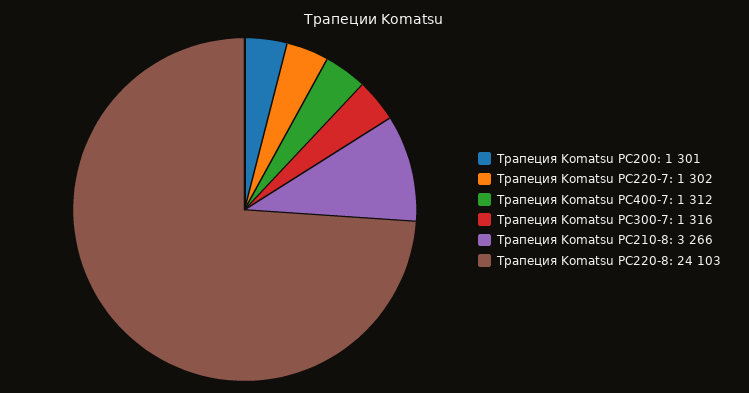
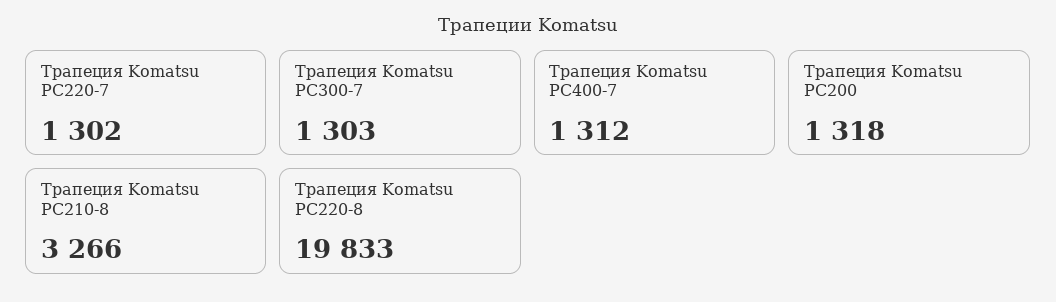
  {
-   "Трапеция Komatsu PC200": 1301,
+   "Трапеция Komatsu PC200": 1318,
    "Трапеция Komatsu PC220-7": 1302,
    "Трапеция Komatsu PC400-7": 1312,
-   "Трапеция Komatsu PC300-7": 1316,
+   "Трапеция Komatsu PC300-7": 1303,
    "Трапеция Komatsu PC210-8": 3266,
-   "Трапеция Komatsu PC220-8": 24103
+   "Трапеция Komatsu PC220-8": 19833
  }

